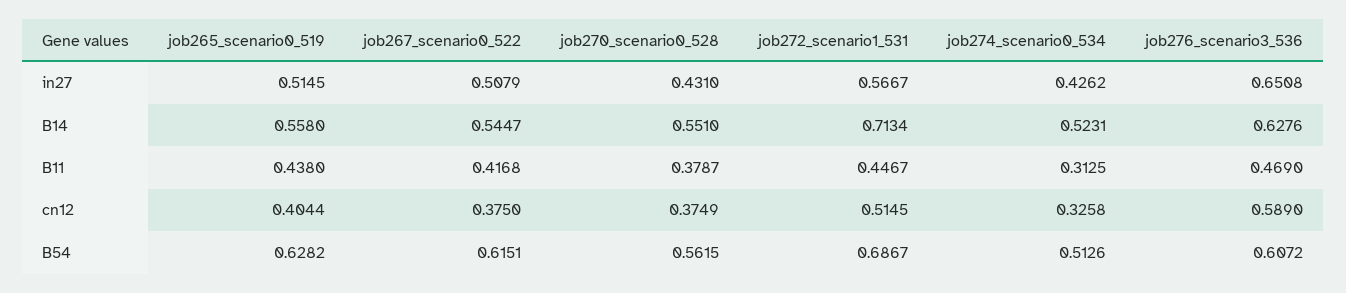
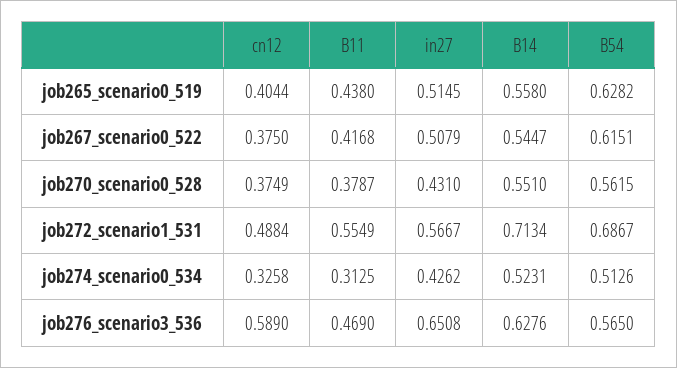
  {
    "job265_scenario0_519": {
      "in27": 0.5145,
      "B14": 0.558,
      "B11": 0.438,
      "cn12": 0.4044,
      "B54": 0.6282
    },
    "job267_scenario0_522": {
      "in27": 0.5079,
      "B14": 0.5447,
      "B11": 0.4168,
      "cn12": 0.375,
      "B54": 0.6151
    },
    "job270_scenario0_528": {
      "in27": 0.431,
      "B14": 0.551,
      "B11": 0.3787,
      "cn12": 0.3749,
      "B54": 0.5615
    },
    "job272_scenario1_531": {
      "in27": 0.5667,
      "B14": 0.7134,
-     "B11": 0.4467,
+     "B11": 0.5549,
-     "cn12": 0.5145,
+     "cn12": 0.4884,
      "B54": 0.6867
    },
    "job274_scenario0_534": {
      "in27": 0.4262,
      "B14": 0.5231,
      "B11": 0.3125,
      "cn12": 0.3258,
      "B54": 0.5126
    },
    "job276_scenario3_536": {
      "in27": 0.6508,
      "B14": 0.6276,
      "B11": 0.469,
      "cn12": 0.589,
-     "B54": 0.6072
+     "B54": 0.565
    }
  }

